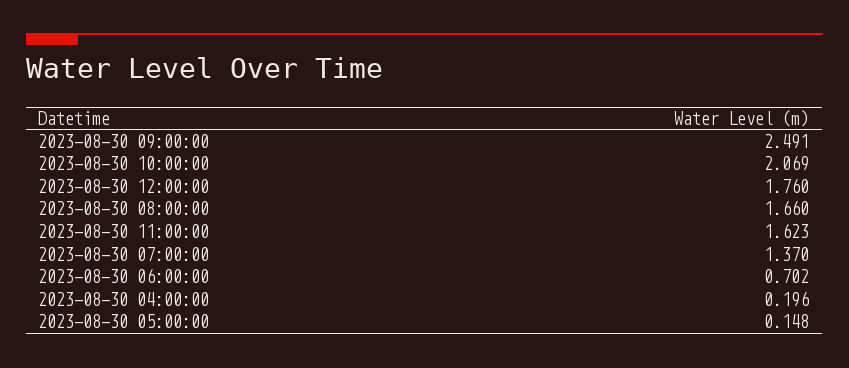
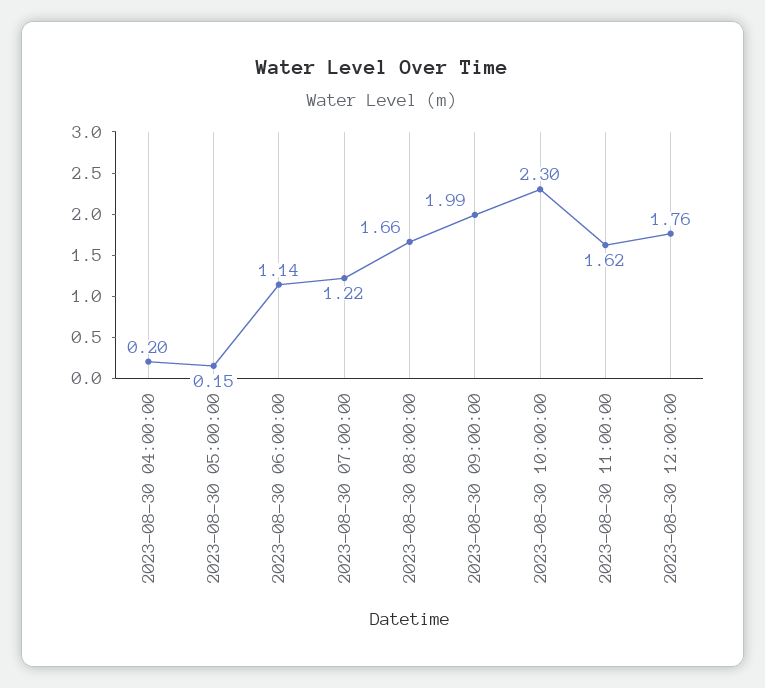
  {
-   "2023-08-30 09:00:00": 2.491,
+   "2023-08-30 09:00:00": 1.99,
-   "2023-08-30 10:00:00": 2.069,
+   "2023-08-30 10:00:00": 2.3,
    "2023-08-30 12:00:00": 1.76,
    "2023-08-30 08:00:00": 1.66,
    "2023-08-30 11:00:00": 1.623,
-   "2023-08-30 07:00:00": 1.37,
+   "2023-08-30 07:00:00": 1.22,
-   "2023-08-30 06:00:00": 0.702,
+   "2023-08-30 06:00:00": 1.14,
    "2023-08-30 04:00:00": 0.196,
    "2023-08-30 05:00:00": 0.148
  }

